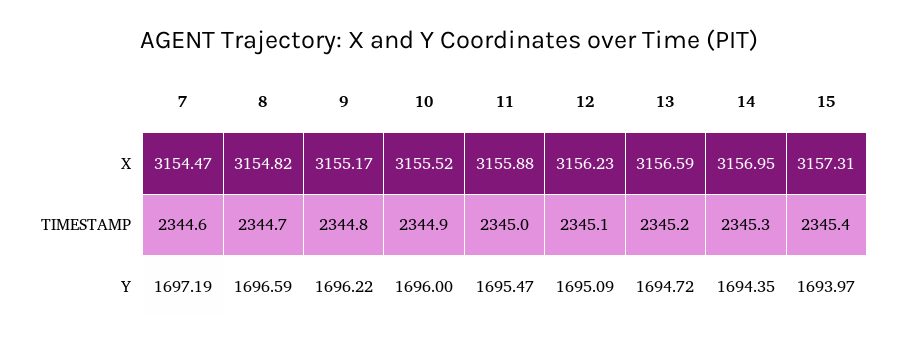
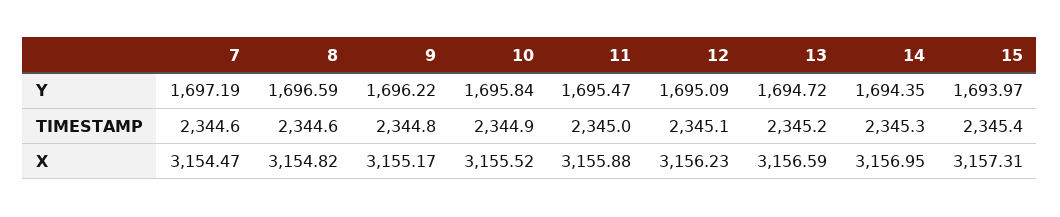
  {
    "7": {
      "X": 3154.47,
      "TIMESTAMP": 2344.6,
      "Y": 1697.19
    },
    "8": {
      "X": 3154.82,
-     "TIMESTAMP": 2344.7,
+     "TIMESTAMP": 2344.6,
      "Y": 1696.59
    },
    "9": {
      "X": 3155.17,
      "TIMESTAMP": 2344.8,
      "Y": 1696.22
    },
    "10": {
      "X": 3155.52,
      "TIMESTAMP": 2344.9,
-     "Y": 1696
+     "Y": 1695.84
    },
    "11": {
      "X": 3155.88,
      "TIMESTAMP": 2345,
      "Y": 1695.47
    },
    "12": {
      "X": 3156.23,
      "TIMESTAMP": 2345.1,
      "Y": 1695.09
    },
    "13": {
      "X": 3156.59,
      "TIMESTAMP": 2345.2,
      "Y": 1694.72
    },
    "14": {
      "X": 3156.95,
      "TIMESTAMP": 2345.3,
      "Y": 1694.35
    },
    "15": {
      "X": 3157.31,
      "TIMESTAMP": 2345.4,
      "Y": 1693.97
    }
  }

